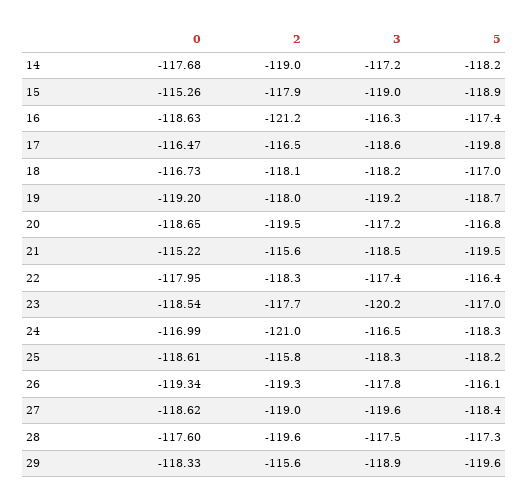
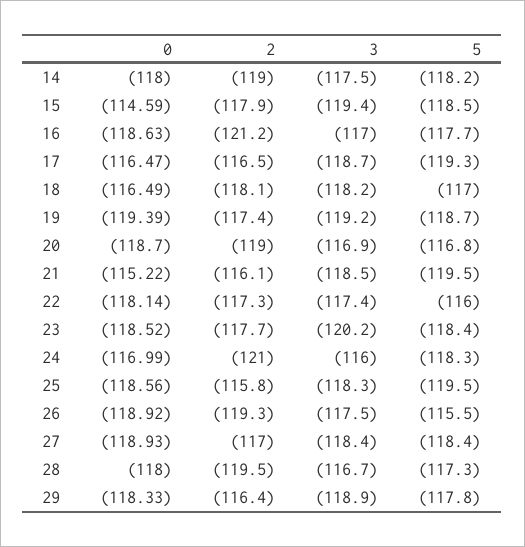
  {
    "0": {
-     "14": -117.68,
+     "14": -118,
-     "15": -115.26,
+     "15": -114.59,
      "16": -118.63,
      "17": -116.47,
-     "18": -116.73,
+     "18": -116.49,
-     "19": -119.2,
+     "19": -119.39,
-     "20": -118.65,
+     "20": -118.7,
      "21": -115.22,
-     "22": -117.95,
+     "22": -118.14,
-     "23": -118.54,
+     "23": -118.52,
      "24": -116.99,
-     "25": -118.61,
+     "25": -118.56,
-     "26": -119.34,
+     "26": -118.92,
-     "27": -118.62,
+     "27": -118.93,
-     "28": -117.6,
+     "28": -118,
      "29": -118.33
    },
    "2": {
      "14": -119,
      "15": -117.9,
      "16": -121.2,
      "17": -116.5,
      "18": -118.1,
-     "19": -118,
+     "19": -117.4,
-     "20": -119.5,
+     "20": -119,
-     "21": -115.6,
+     "21": -116.1,
-     "22": -118.3,
+     "22": -117.3,
      "23": -117.7,
      "24": -121,
      "25": -115.8,
      "26": -119.3,
-     "27": -119,
+     "27": -117,
-     "28": -119.6,
+     "28": -119.5,
-     "29": -115.6
+     "29": -116.4
    },
    "3": {
-     "14": -117.2,
+     "14": -117.5,
-     "15": -119,
+     "15": -119.4,
-     "16": -116.3,
+     "16": -117,
-     "17": -118.6,
+     "17": -118.7,
      "18": -118.2,
      "19": -119.2,
-     "20": -117.2,
+     "20": -116.9,
      "21": -118.5,
      "22": -117.4,
      "23": -120.2,
-     "24": -116.5,
+     "24": -116,
      "25": -118.3,
-     "26": -117.8,
+     "26": -117.5,
-     "27": -119.6,
+     "27": -118.4,
-     "28": -117.5,
+     "28": -116.7,
      "29": -118.9
    },
    "5": {
      "14": -118.2,
-     "15": -118.9,
+     "15": -118.5,
-     "16": -117.4,
+     "16": -117.7,
-     "17": -119.8,
+     "17": -119.3,
      "18": -117,
      "19": -118.7,
      "20": -116.8,
      "21": -119.5,
-     "22": -116.4,
+     "22": -116,
-     "23": -117,
+     "23": -118.4,
      "24": -118.3,
-     "25": -118.2,
+     "25": -119.5,
-     "26": -116.1,
+     "26": -115.5,
      "27": -118.4,
      "28": -117.3,
-     "29": -119.6
+     "29": -117.8
    }
  }

